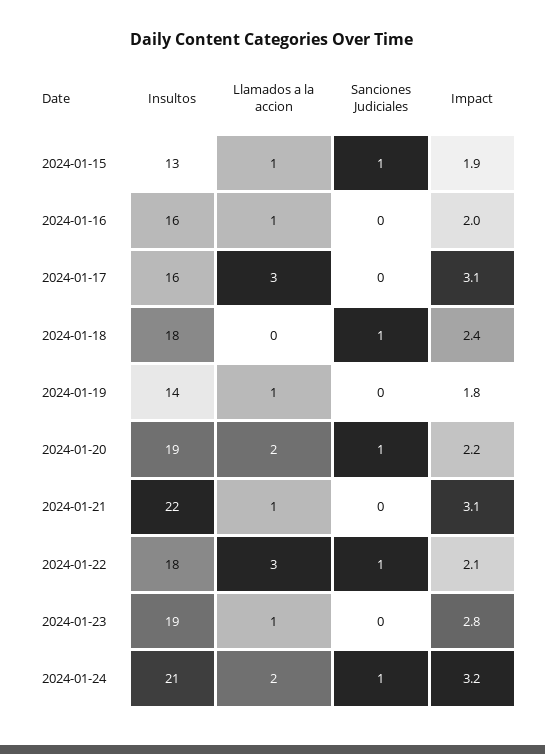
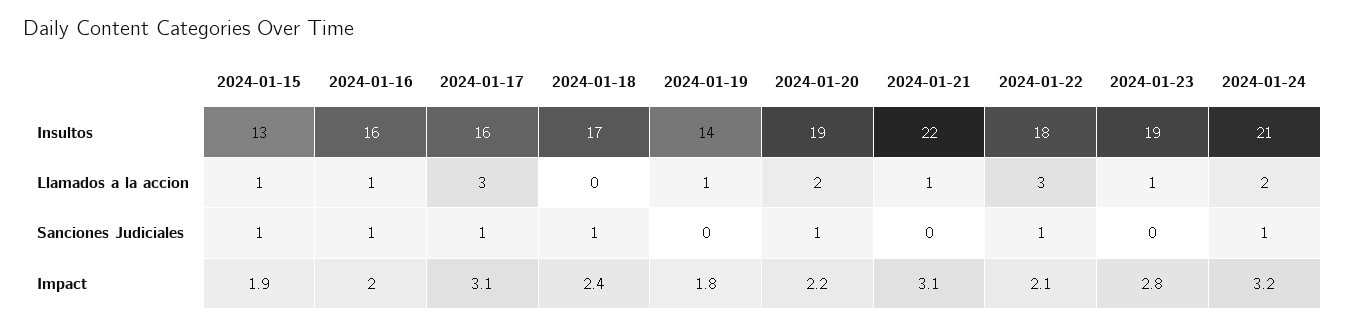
  {
    "Insultos": {
      "2024-01-15": 13,
      "2024-01-16": 16,
      "2024-01-17": 16,
-     "2024-01-18": 18,
+     "2024-01-18": 17,
      "2024-01-19": 14,
      "2024-01-20": 19,
      "2024-01-21": 22,
      "2024-01-22": 18,
      "2024-01-23": 19,
      "2024-01-24": 21
    },
    "Llamados a la accion": {
      "2024-01-15": 1,
      "2024-01-16": 1,
      "2024-01-17": 3,
      "2024-01-18": 0,
      "2024-01-19": 1,
      "2024-01-20": 2,
      "2024-01-21": 1,
      "2024-01-22": 3,
      "2024-01-23": 1,
      "2024-01-24": 2
    },
    "Sanciones Judiciales": {
      "2024-01-15": 1,
-     "2024-01-16": 0,
+     "2024-01-16": 1,
-     "2024-01-17": 0,
+     "2024-01-17": 1,
      "2024-01-18": 1,
      "2024-01-19": 0,
      "2024-01-20": 1,
      "2024-01-21": 0,
      "2024-01-22": 1,
      "2024-01-23": 0,
      "2024-01-24": 1
    },
    "Impact": {
      "2024-01-15": 1.9,
      "2024-01-16": 2,
      "2024-01-17": 3.1,
      "2024-01-18": 2.4,
      "2024-01-19": 1.8,
      "2024-01-20": 2.2,
      "2024-01-21": 3.1,
      "2024-01-22": 2.1,
      "2024-01-23": 2.8,
      "2024-01-24": 3.2
    }
  }

